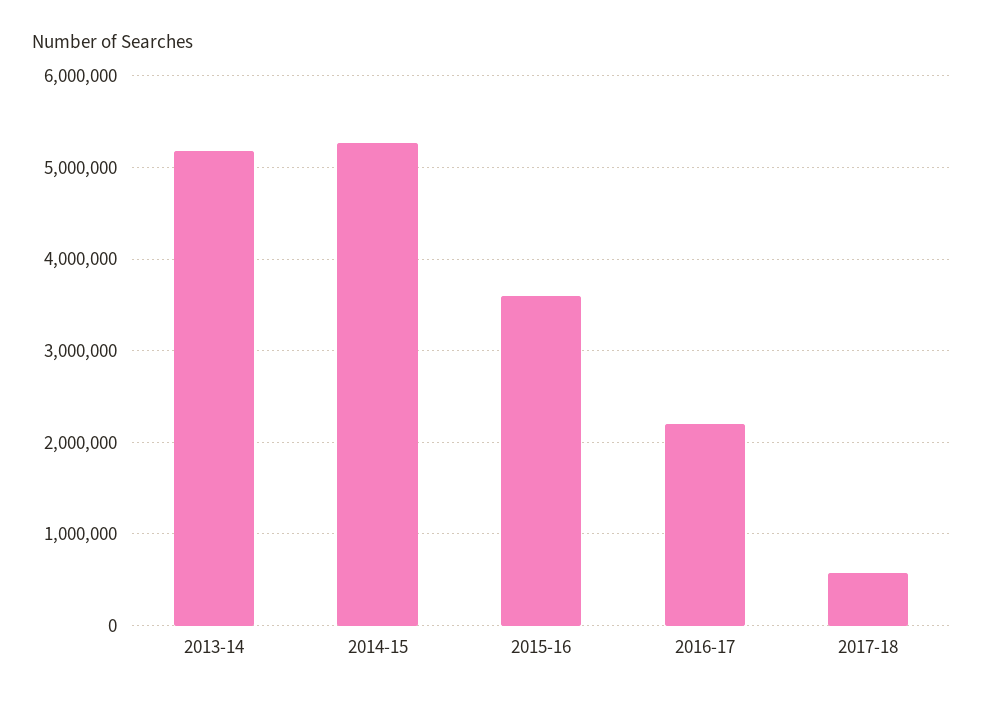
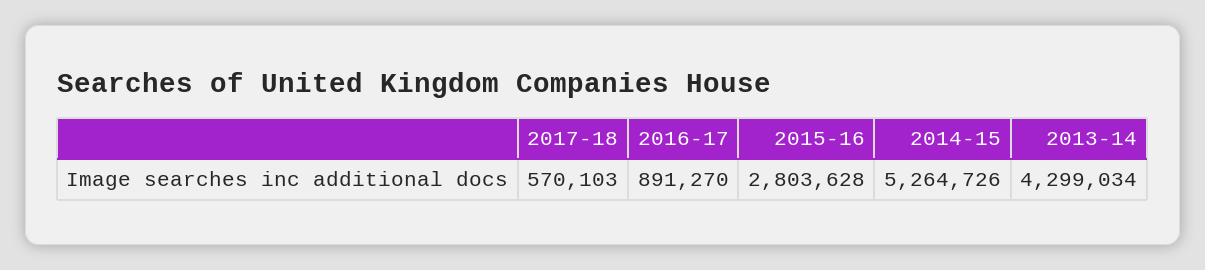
  {
-   "2013-14": 5200000,
+   "2013-14": 4299034,
    "2014-15": 5264726,
-   "2015-16": 3600000,
+   "2015-16": 2803628,
-   "2016-17": 2200000,
+   "2016-17": 891270,
    "2017-18": 570103
  }

